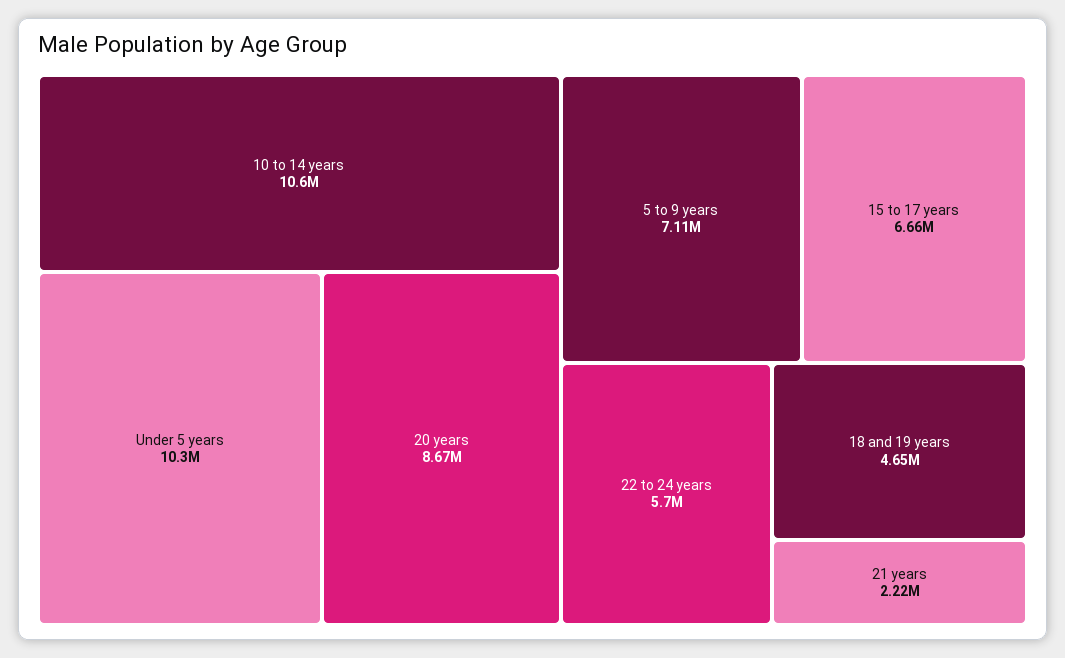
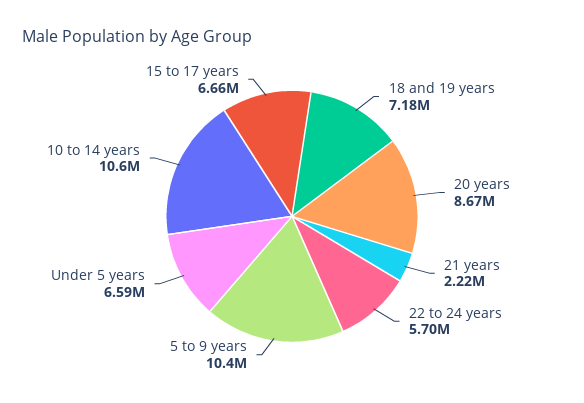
  {
    "10 to 14 years": 10600000,
-   "Under 5 years": 10300000,
+   "Under 5 years": 6590000,
    "20 years": 8670000,
-   "5 to 9 years": 7110000,
+   "5 to 9 years": 10400000,
    "15 to 17 years": 6660000,
    "22 to 24 years": 5700000,
-   "18 and 19 years": 4650000,
+   "18 and 19 years": 7180000,
    "21 years": 2220000
  }

